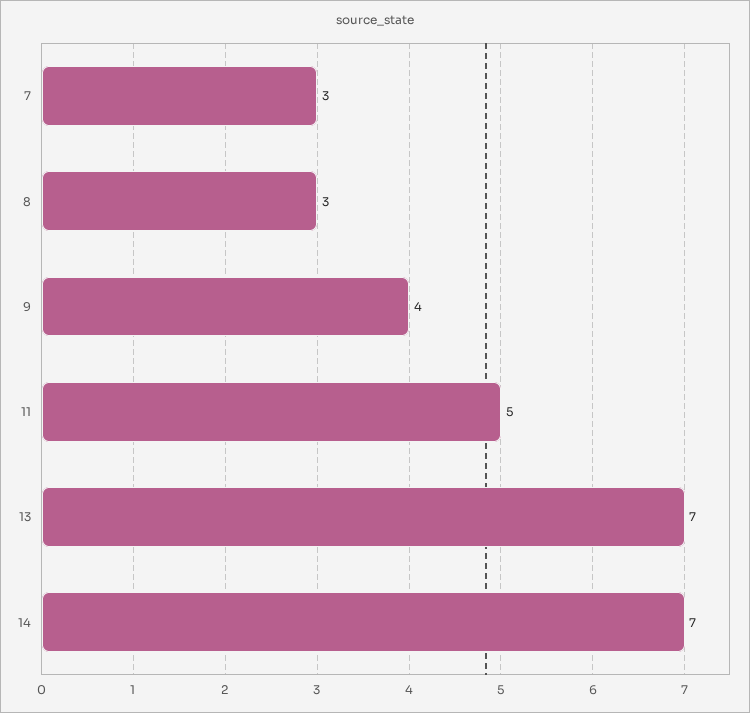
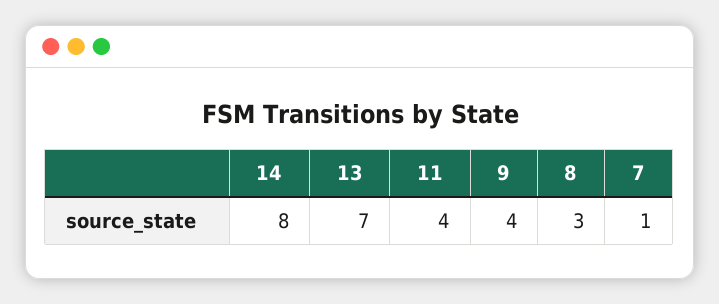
  {
-   "7": 3,
+   "7": 1,
    "8": 3,
    "9": 4,
-   "11": 5,
+   "11": 4,
    "13": 7,
-   "14": 7
+   "14": 8
  }

